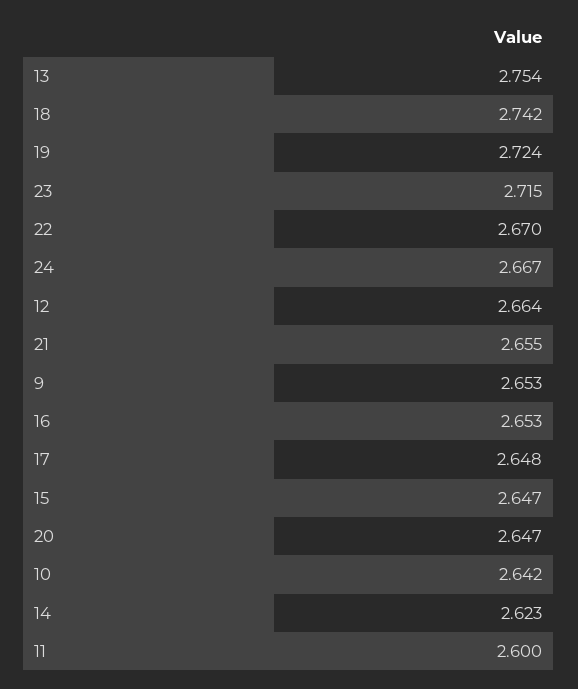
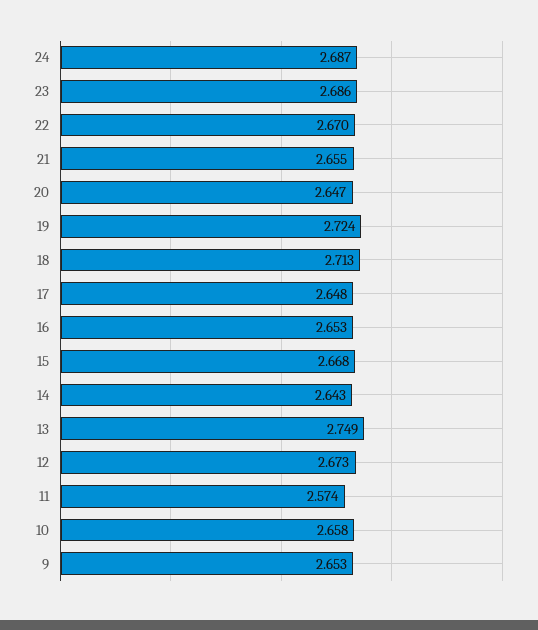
  {
-   "13": 2.754,
+   "13": 2.749,
-   "18": 2.742,
+   "18": 2.713,
    "19": 2.724,
-   "23": 2.715,
+   "23": 2.686,
    "22": 2.67,
-   "24": 2.667,
+   "24": 2.687,
-   "12": 2.664,
+   "12": 2.673,
    "21": 2.655,
    "9": 2.653,
    "16": 2.653,
    "17": 2.648,
-   "15": 2.647,
+   "15": 2.668,
    "20": 2.647,
-   "10": 2.642,
+   "10": 2.658,
-   "14": 2.623,
+   "14": 2.643,
-   "11": 2.6
+   "11": 2.574
  }

